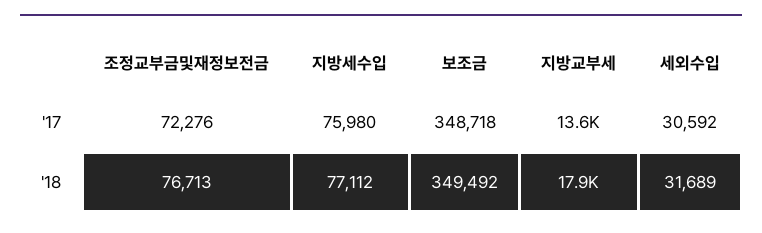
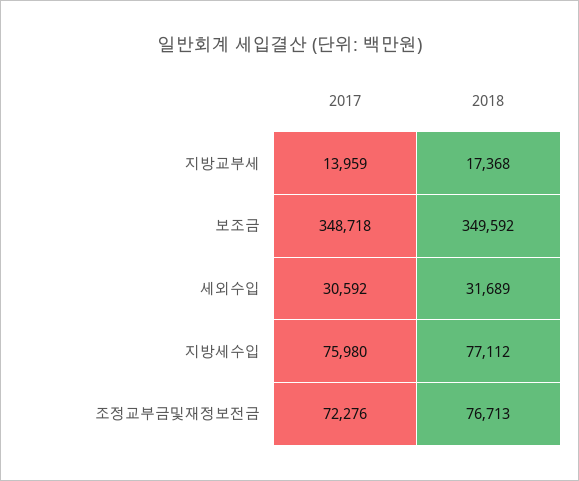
  {
    "조정교부금및재정보전금": {
      "'17": 72276,
      "'18": 76713
    },
    "지방세수입": {
      "'17": 75980,
      "'18": 77112
    },
    "보조금": {
      "'17": 348718,
-     "'18": 349492
+     "'18": 349592
    },
    "지방교부세": {
-     "'17": 13600,
+     "'17": 13959,
-     "'18": 17900
+     "'18": 17368
    },
    "세외수입": {
      "'17": 30592,
      "'18": 31689
    }
  }

